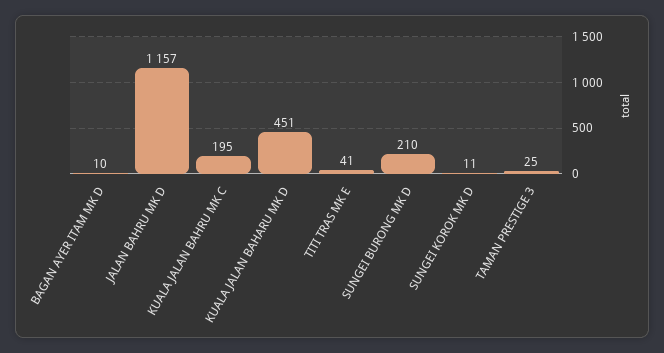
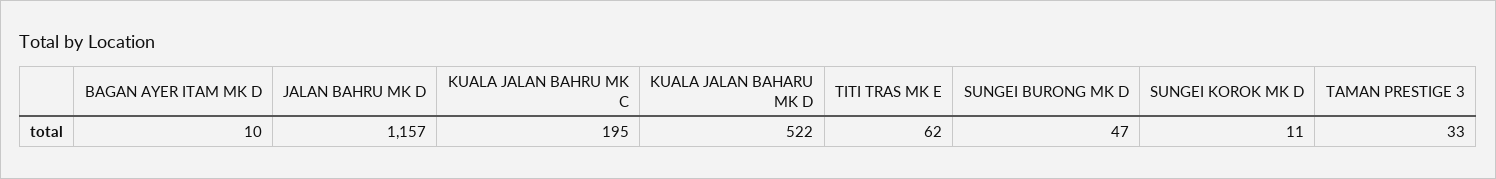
  {
    "BAGAN AYER ITAM MK D": 10,
    "JALAN BAHRU MK D": 1157,
    "KUALA JALAN BAHRU MK C": 195,
-   "KUALA JALAN BAHARU MK D": 451,
+   "KUALA JALAN BAHARU MK D": 522,
-   "TITI TRAS MK E": 41,
+   "TITI TRAS MK E": 62,
-   "SUNGEI BURONG MK D": 210,
+   "SUNGEI BURONG MK D": 47,
    "SUNGEI KOROK MK D": 11,
-   "TAMAN PRESTIGE 3": 25
+   "TAMAN PRESTIGE 3": 33
  }

